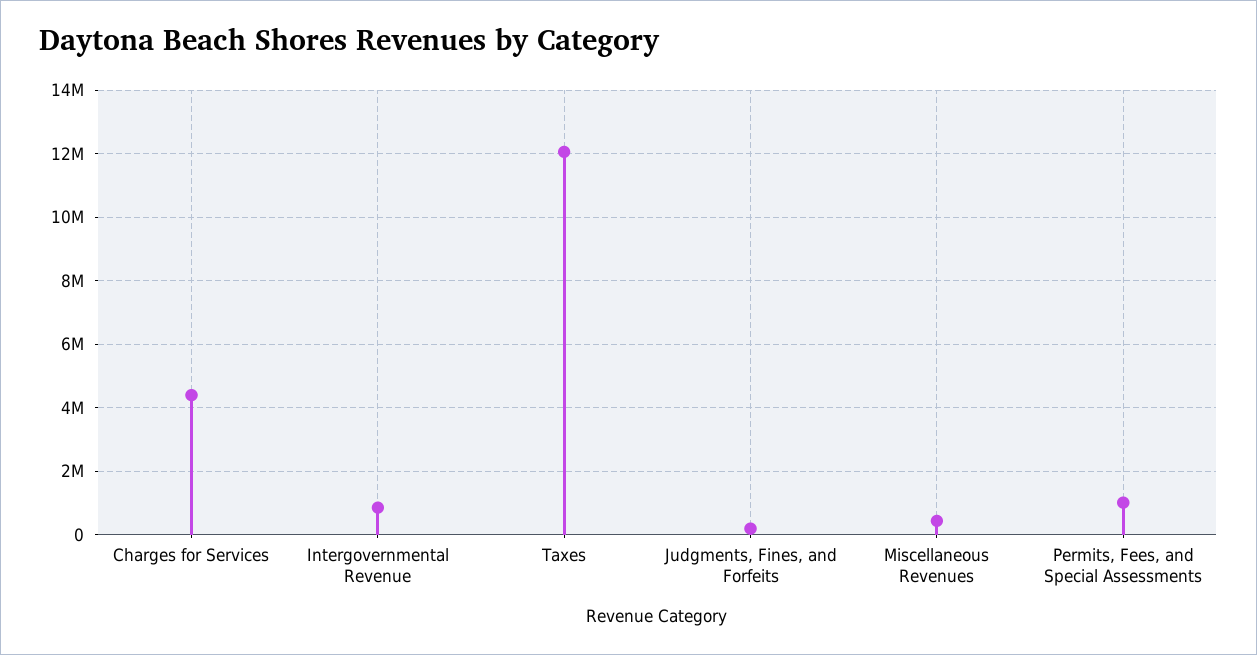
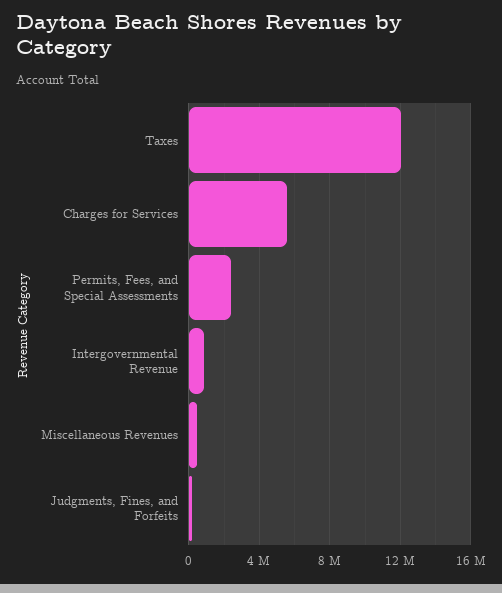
  {
-   "Charges for Services": 4400000,
+   "Charges for Services": 5500000,
    "Intergovernmental Revenue": 800000,
    "Taxes": 12000000,
    "Judgments, Fines, and Forfeits": 200000,
    "Miscellaneous Revenues": 400000,
-   "Permits, Fees, and Special Assessments": 1000000
+   "Permits, Fees, and Special Assessments": 2500000
  }

